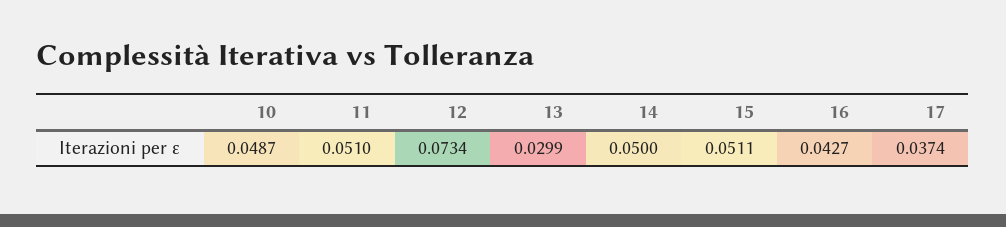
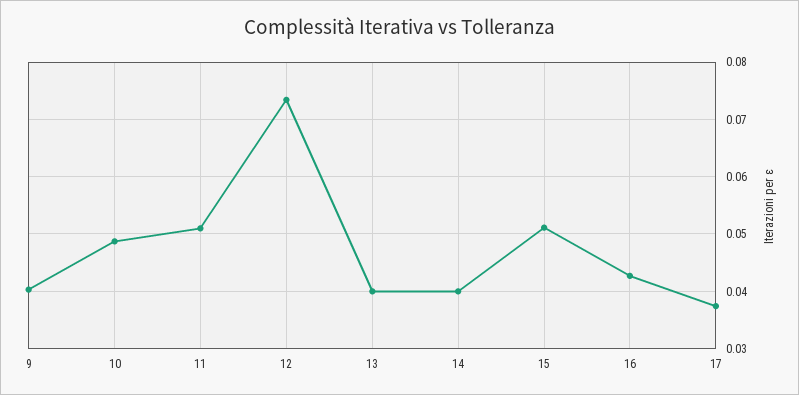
  {
    "10": 0.0487,
    "11": 0.051,
    "12": 0.0734,
-   "13": 0.0299,
+   "13": 0.04,
-   "14": 0.05,
+   "14": 0.04,
    "15": 0.0511,
    "16": 0.0427,
-   "17": 0.0374
+   "17": 0.0374,
+   "9": 0.04
  }

